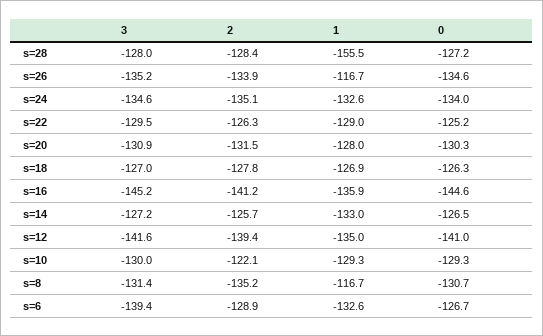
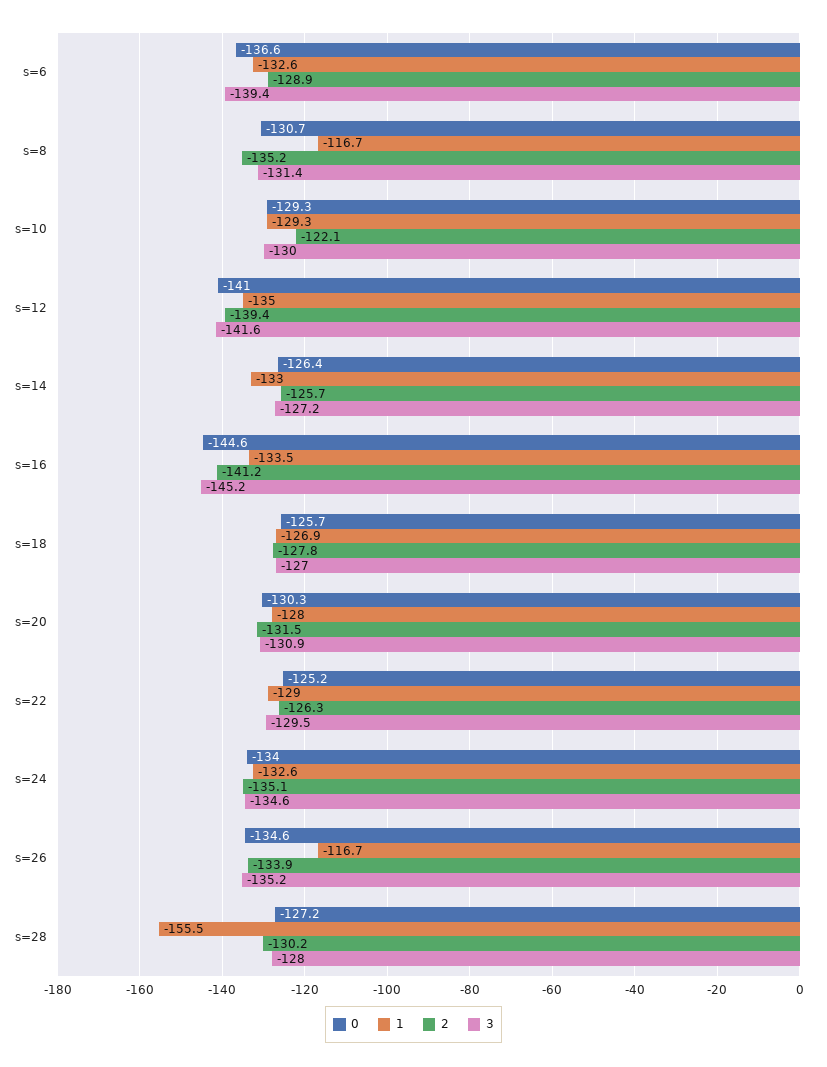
  {
    "3": {
      "s=28": -128,
      "s=26": -135.2,
      "s=24": -134.6,
      "s=22": -129.5,
      "s=20": -130.9,
      "s=18": -127,
      "s=16": -145.2,
      "s=14": -127.2,
      "s=12": -141.6,
      "s=10": -130,
      "s=8": -131.4,
      "s=6": -139.4
    },
    "2": {
-     "s=28": -128.4,
+     "s=28": -130.2,
      "s=26": -133.9,
      "s=24": -135.1,
      "s=22": -126.3,
      "s=20": -131.5,
      "s=18": -127.8,
      "s=16": -141.2,
      "s=14": -125.7,
      "s=12": -139.4,
      "s=10": -122.1,
      "s=8": -135.2,
      "s=6": -128.9
    },
    "1": {
      "s=28": -155.5,
      "s=26": -116.7,
      "s=24": -132.6,
      "s=22": -129,
      "s=20": -128,
      "s=18": -126.9,
-     "s=16": -135.9,
+     "s=16": -133.5,
      "s=14": -133,
      "s=12": -135,
      "s=10": -129.3,
      "s=8": -116.7,
      "s=6": -132.6
    },
    "0": {
      "s=28": -127.2,
      "s=26": -134.6,
      "s=24": -134,
      "s=22": -125.2,
      "s=20": -130.3,
-     "s=18": -126.3,
+     "s=18": -125.7,
      "s=16": -144.6,
-     "s=14": -126.5,
+     "s=14": -126.4,
      "s=12": -141,
      "s=10": -129.3,
      "s=8": -130.7,
-     "s=6": -126.7
+     "s=6": -136.6
    }
  }

